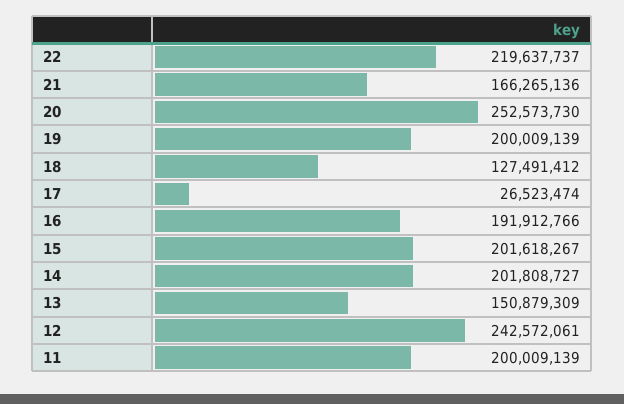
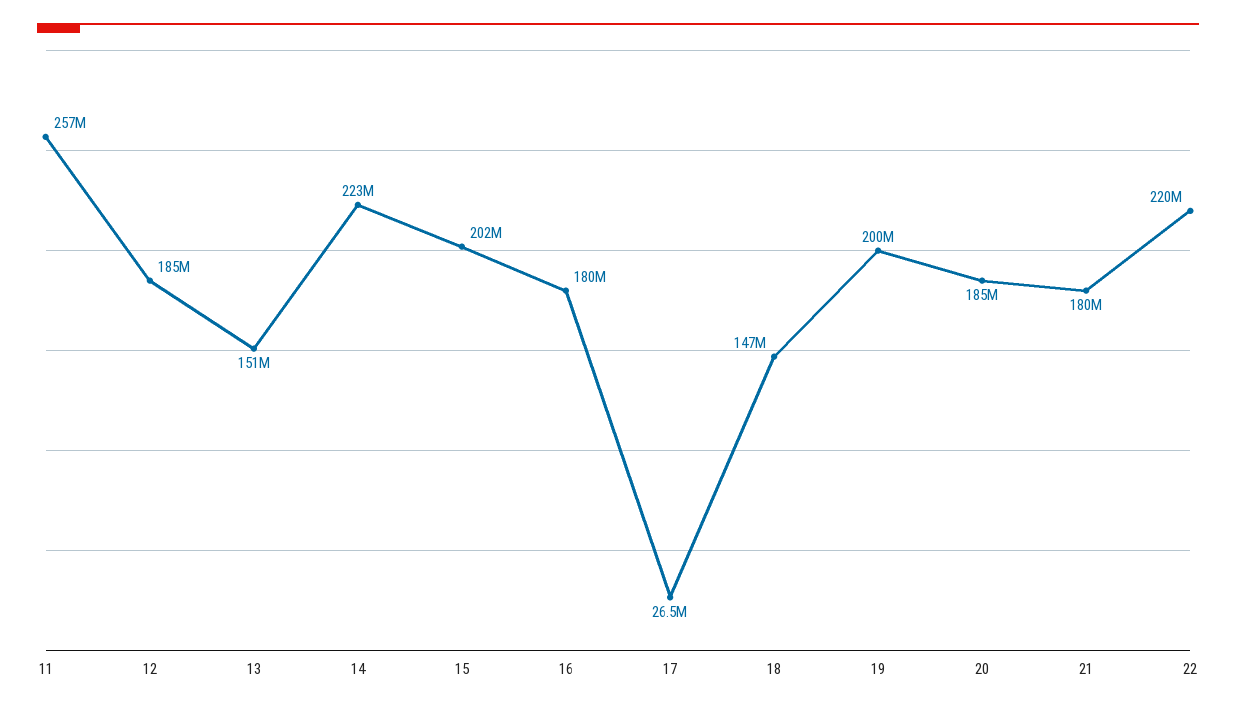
  {
    "22": 219637737,
-   "21": 166265136,
+   "21": 180000000,
-   "20": 252573730,
+   "20": 185000000,
    "19": 200009139,
-   "18": 127491412,
+   "18": 147000000,
    "17": 26523474,
-   "16": 191912766,
+   "16": 180000000,
    "15": 201618267,
-   "14": 201808727,
+   "14": 223000000,
    "13": 150879309,
-   "12": 242572061,
+   "12": 185000000,
-   "11": 200009139
+   "11": 257000000
  }

